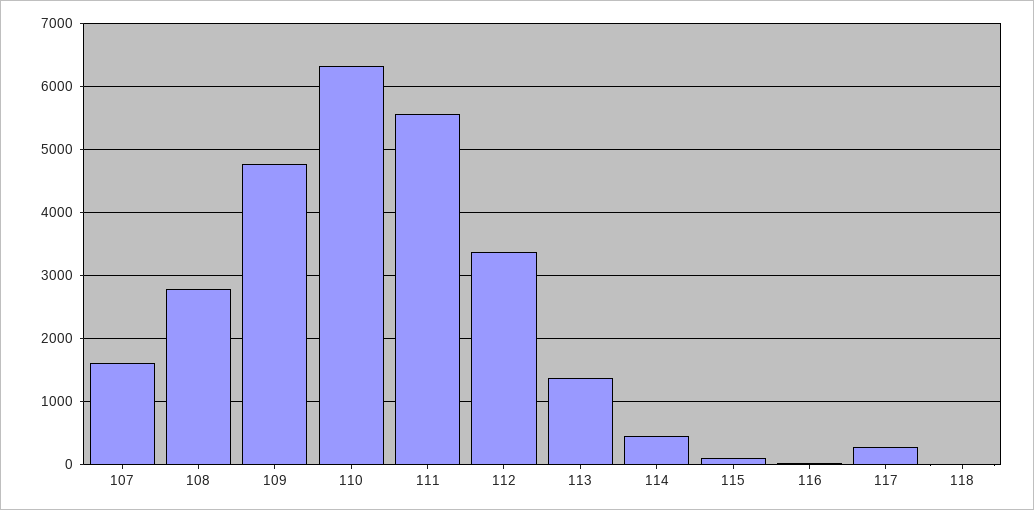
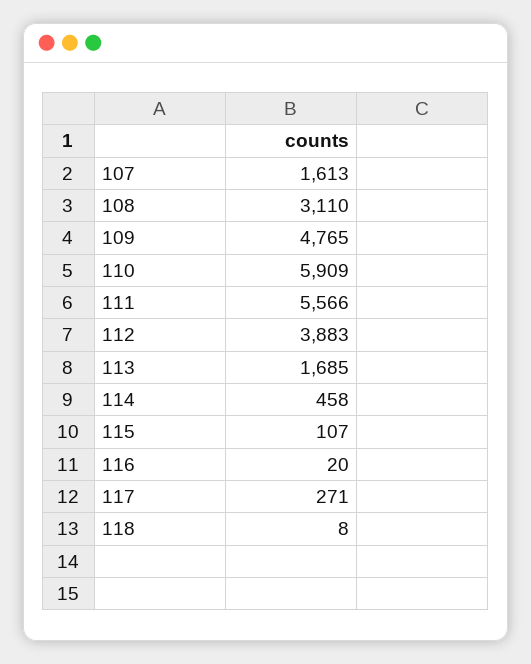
  {
    "107": 1613,
-   "108": 2800,
+   "108": 3110,
    "109": 4765,
-   "110": 6300,
+   "110": 5909,
    "111": 5566,
-   "112": 3400,
+   "112": 3883,
-   "113": 1400,
+   "113": 1685,
    "114": 458,
    "115": 107,
    "116": 20,
    "117": 271,
    "118": 8
  }

